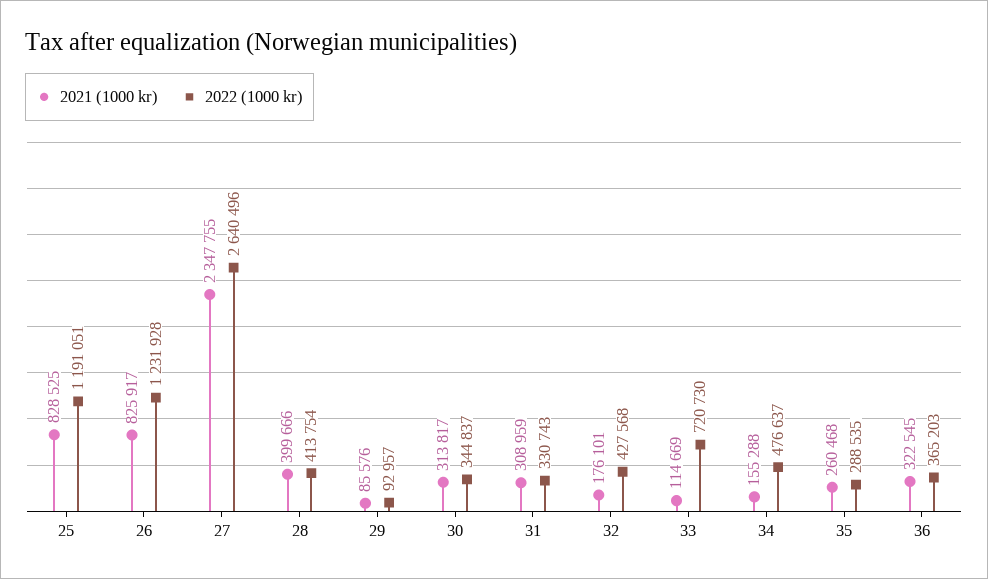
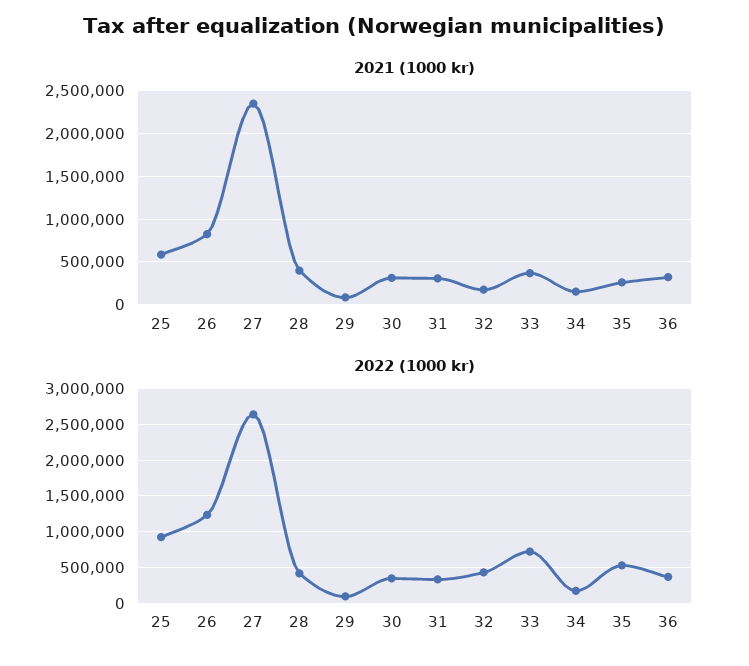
  {
    "2021 (1000 kr)": {
-     "25": 828525,
+     "25": 600000,
      "26": 825917,
      "27": 2347755,
      "28": 399666,
      "29": 85576,
      "30": 313817,
      "31": 308959,
      "32": 176101,
-     "33": 114669,
+     "33": 400000,
      "34": 155288,
      "35": 260468,
      "36": 322545
    },
    "2022 (1000 kr)": {
-     "25": 1191051,
+     "25": 900000,
      "26": 1231928,
      "27": 2640496,
      "28": 413754,
      "29": 92957,
      "30": 344837,
      "31": 330743,
      "32": 427568,
      "33": 720730,
-     "34": 476637,
+     "34": 200000,
-     "35": 288535,
+     "35": 500000,
      "36": 365203
    }
  }

